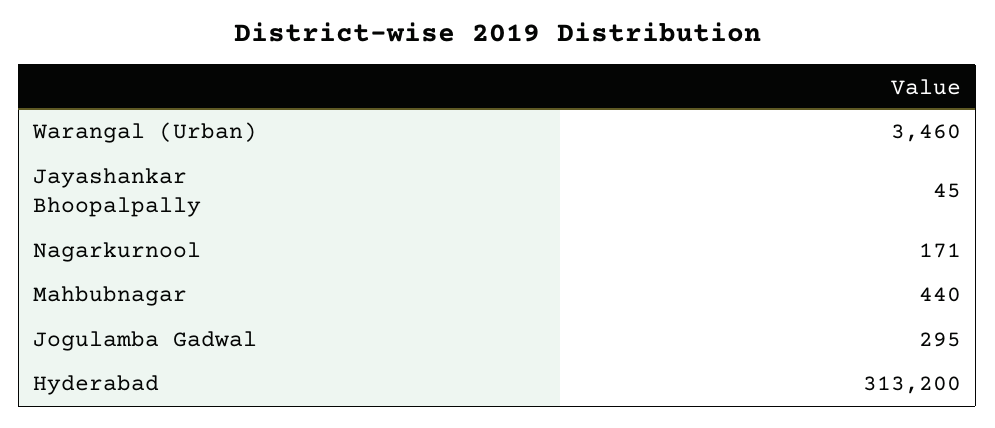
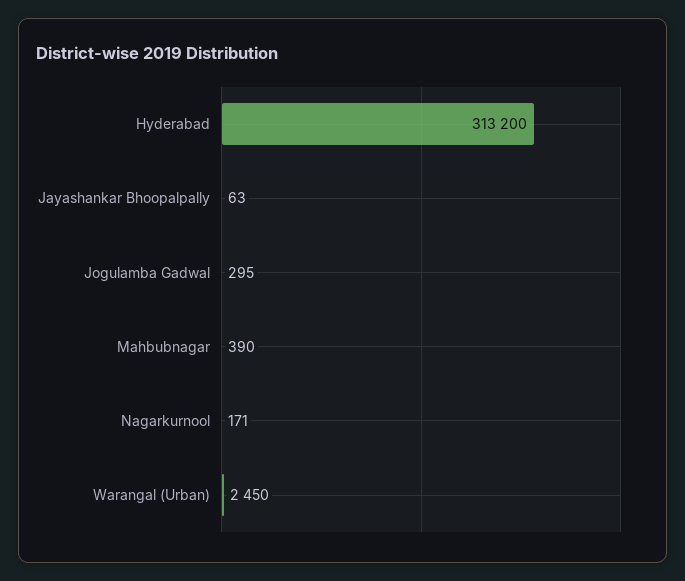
  {
-   "Warangal (Urban)": 3460,
+   "Warangal (Urban)": 2450,
-   "Jayashankar Bhoopalpally": 45,
+   "Jayashankar Bhoopalpally": 63,
    "Nagarkurnool": 171,
-   "Mahbubnagar": 440,
+   "Mahbubnagar": 390,
    "Jogulamba Gadwal": 295,
    "Hyderabad": 313200
  }

